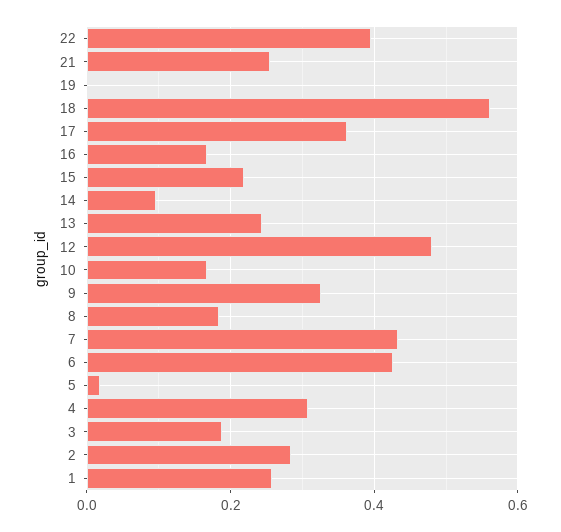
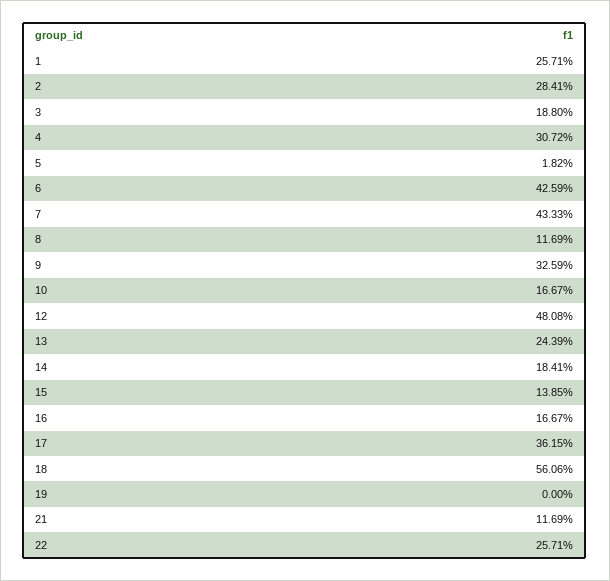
  {
-   "22": 0.4,
+   "22": 0.2571,
-   "21": 0.26,
+   "21": 0.1169,
    "19": 0,
    "18": 0.5606,
    "17": 0.3615,
    "16": 0.1667,
-   "15": 0.22,
+   "15": 0.1385,
-   "14": 0.1,
+   "14": 0.1841,
    "13": 0.2439,
    "12": 0.4808,
    "10": 0.1667,
    "9": 0.3259,
-   "8": 0.18,
+   "8": 0.1169,
    "7": 0.4333,
    "6": 0.4259,
    "5": 0.0182,
    "4": 0.3072,
    "3": 0.188,
    "2": 0.2841,
    "1": 0.2571
  }

